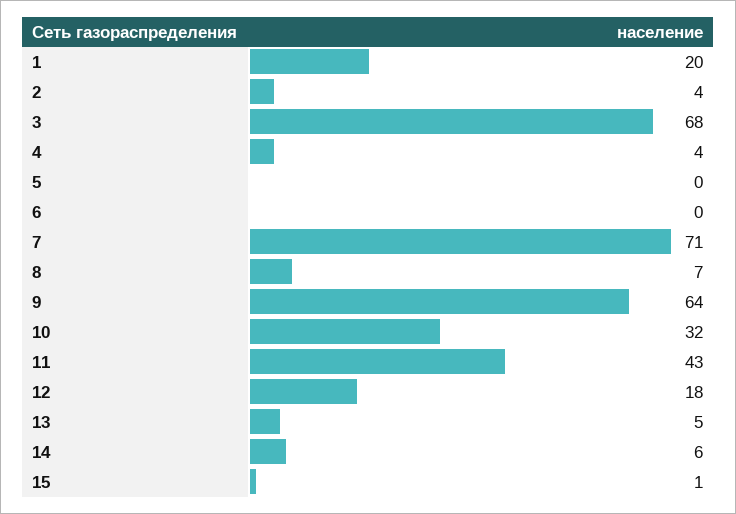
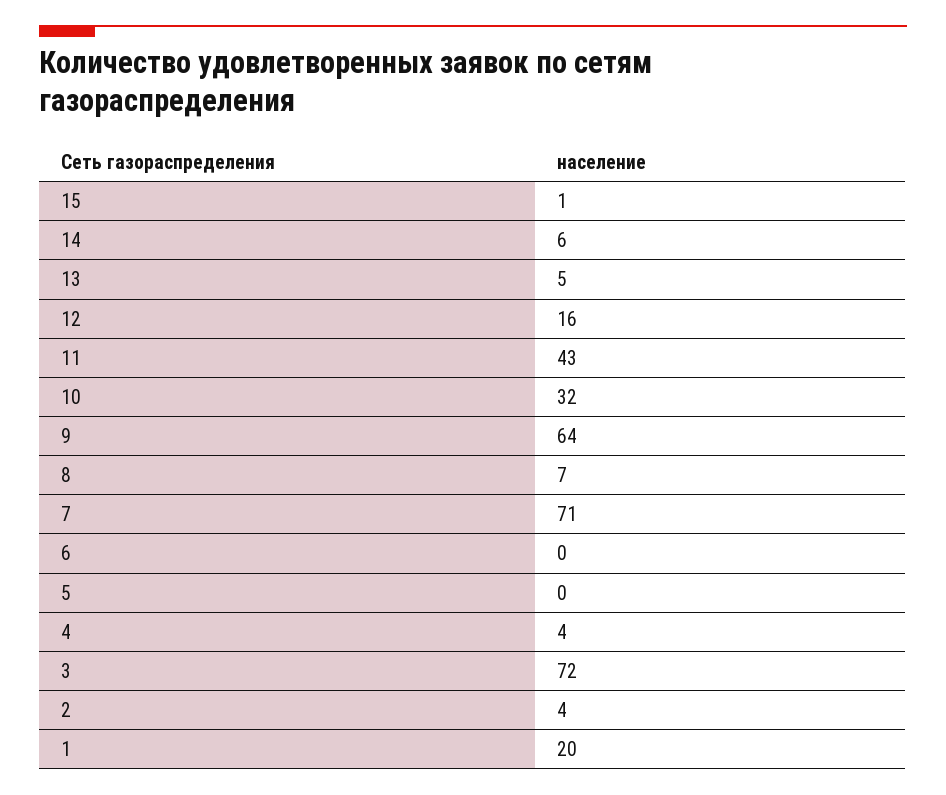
  {
    "1": 20,
    "2": 4,
-   "3": 68,
+   "3": 72,
    "4": 4,
    "5": 0,
    "6": 0,
    "7": 71,
    "8": 7,
    "9": 64,
    "10": 32,
    "11": 43,
-   "12": 18,
+   "12": 16,
    "13": 5,
    "14": 6,
    "15": 1
  }

